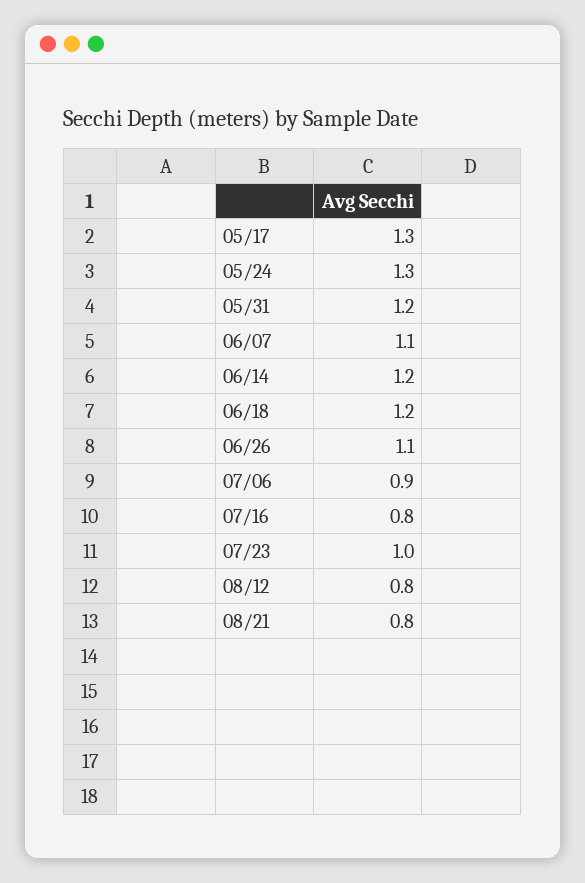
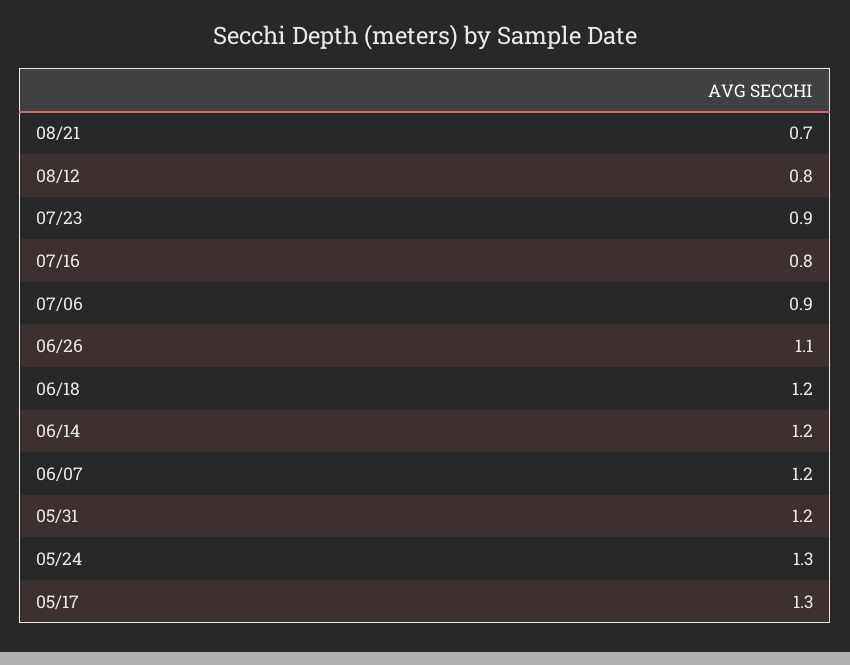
  {
    "05/17": 1.3,
    "05/24": 1.3,
    "05/31": 1.2,
-   "06/07": 1.1,
+   "06/07": 1.2,
    "06/14": 1.2,
    "06/18": 1.2,
    "06/26": 1.1,
    "07/06": 0.9,
    "07/16": 0.8,
-   "07/23": 1,
+   "07/23": 0.9,
    "08/12": 0.8,
-   "08/21": 0.8
+   "08/21": 0.7
  }

